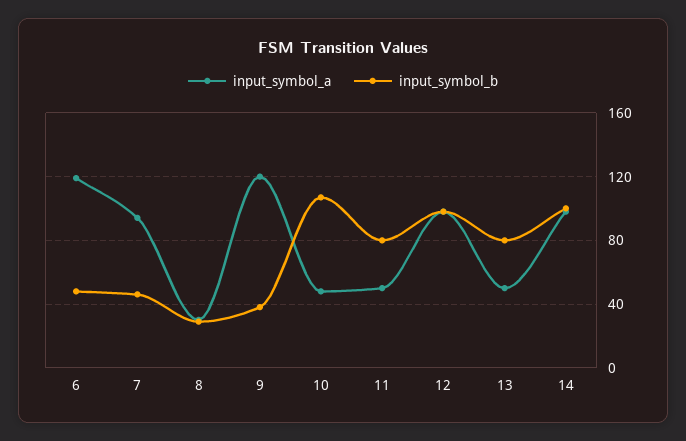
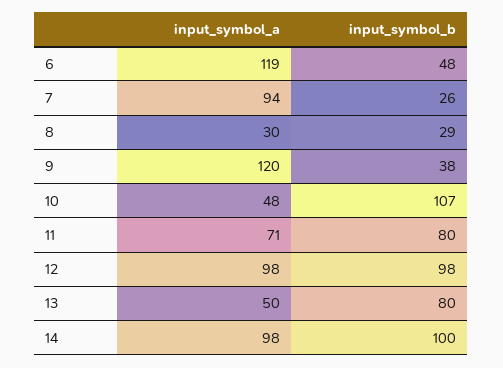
  {
    "input_symbol_a": {
      "6": 119,
      "7": 94,
      "8": 30,
      "9": 120,
      "10": 48,
-     "11": 50,
+     "11": 71,
      "12": 98,
      "13": 50,
      "14": 98
    },
    "input_symbol_b": {
      "6": 48,
-     "7": 45,
+     "7": 26,
      "8": 29,
      "9": 38,
      "10": 107,
      "11": 80,
      "12": 98,
      "13": 80,
      "14": 100
    }
  }

